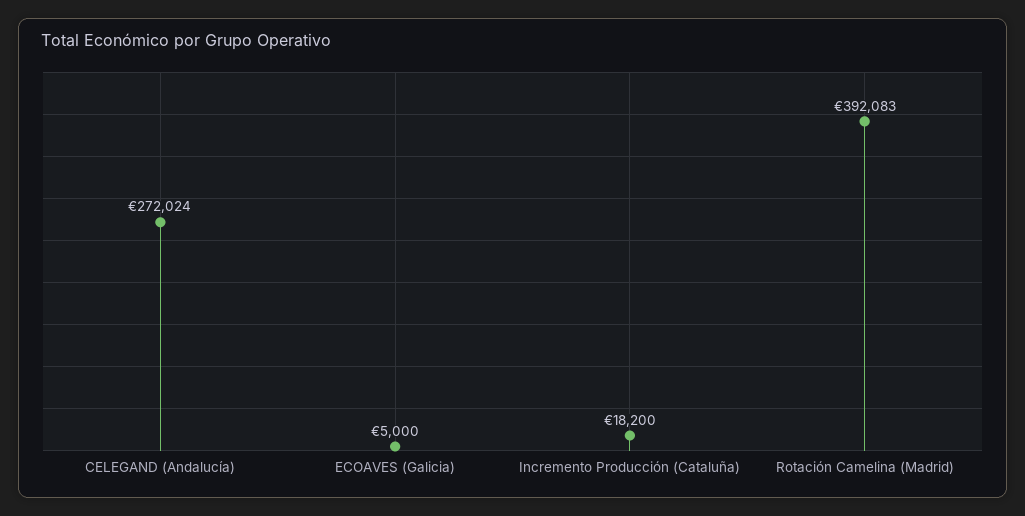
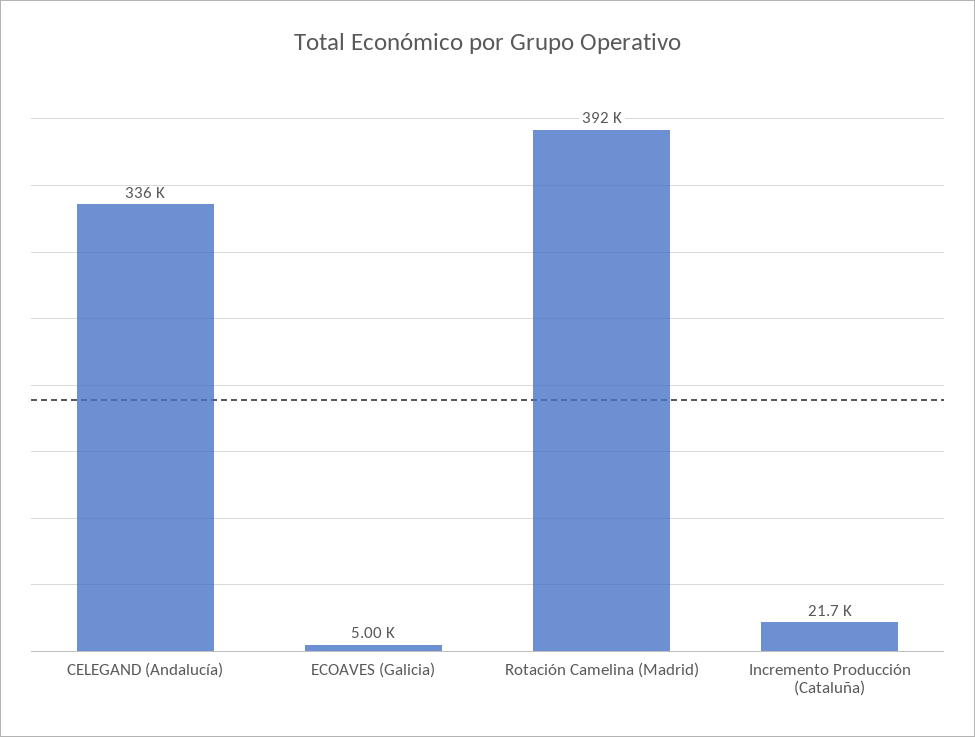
  {
-   "CELEGAND (Andalucía)": 272024,
+   "CELEGAND (Andalucía)": 336000,
    "ECOAVES (Galicia)": 5000,
-   "Incremento Producción (Cataluña)": 18200,
+   "Incremento Producción (Cataluña)": 21700,
    "Rotación Camelina (Madrid)": 392083
  }

